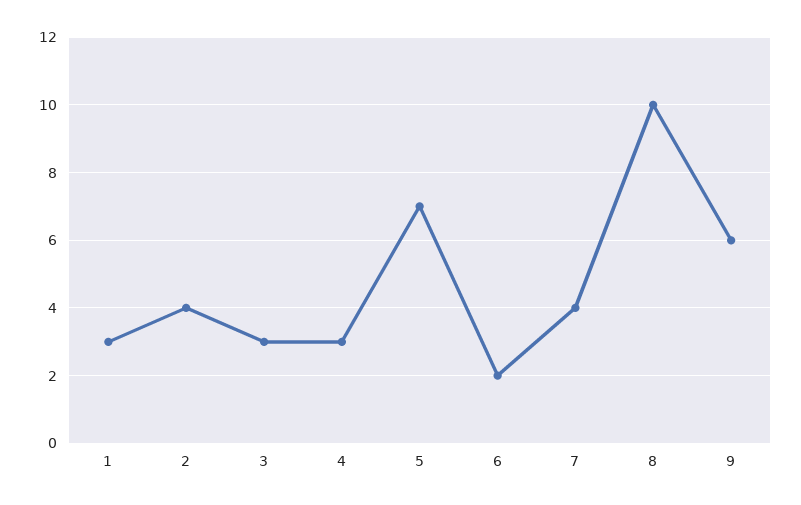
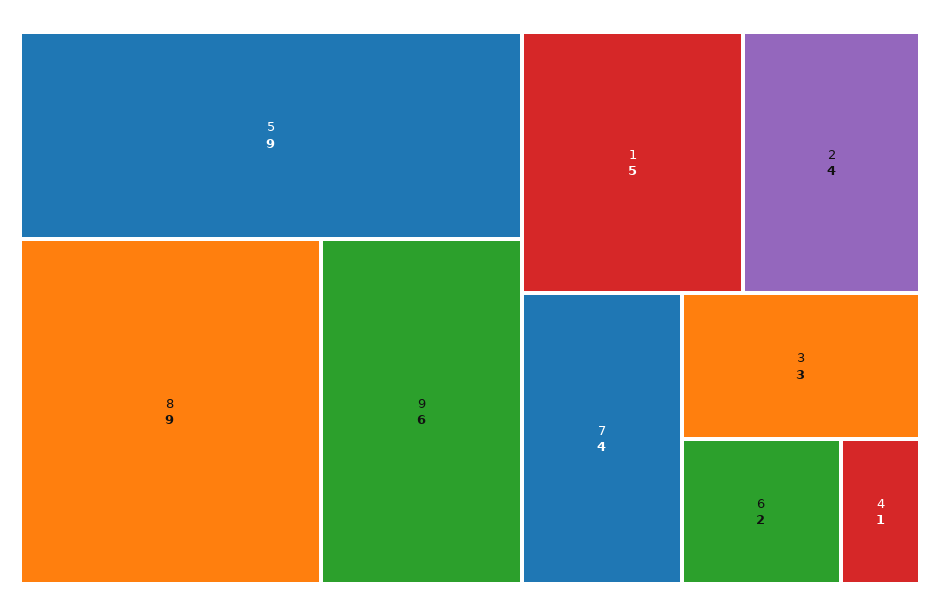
  {
-   "1": 3,
+   "1": 5,
    "2": 4,
    "3": 3,
-   "4": 3,
+   "4": 1,
-   "5": 7,
+   "5": 9,
    "6": 2,
    "7": 4,
-   "8": 10,
+   "8": 9,
    "9": 6
  }

